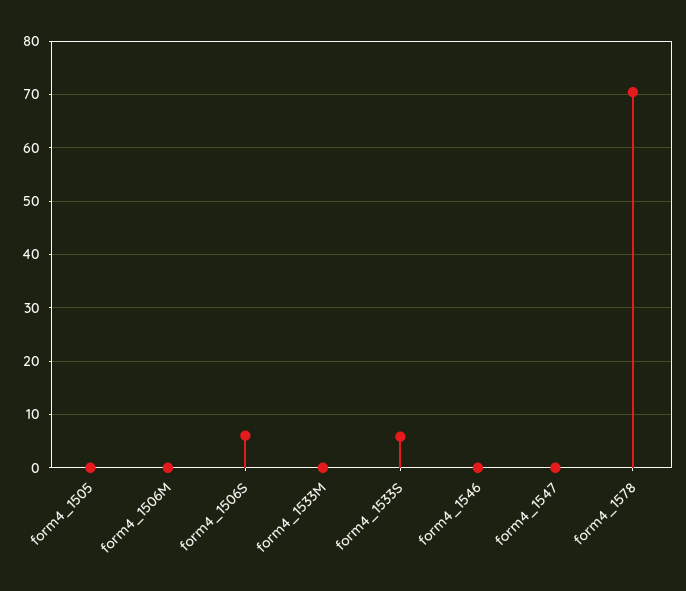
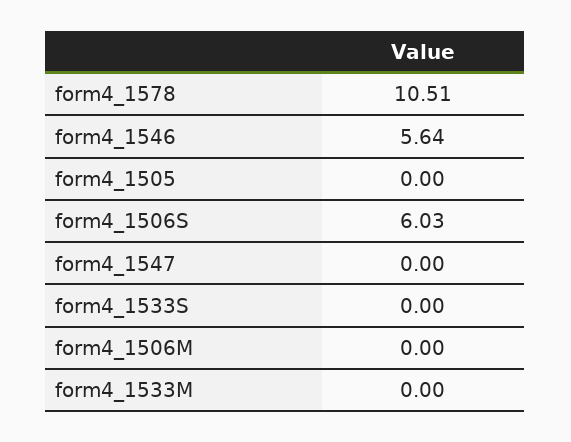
  {
    "form4_1505": 0,
    "form4_1506M": 0,
    "form4_1506S": 6.03,
    "form4_1533M": 0,
-   "form4_1533S": 6,
+   "form4_1533S": 0,
-   "form4_1546": 0,
+   "form4_1546": 5.64,
    "form4_1547": 0,
-   "form4_1578": 70
+   "form4_1578": 10.51
  }

